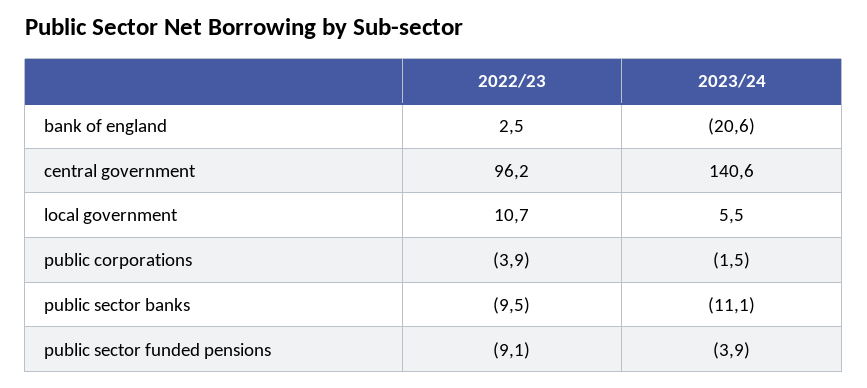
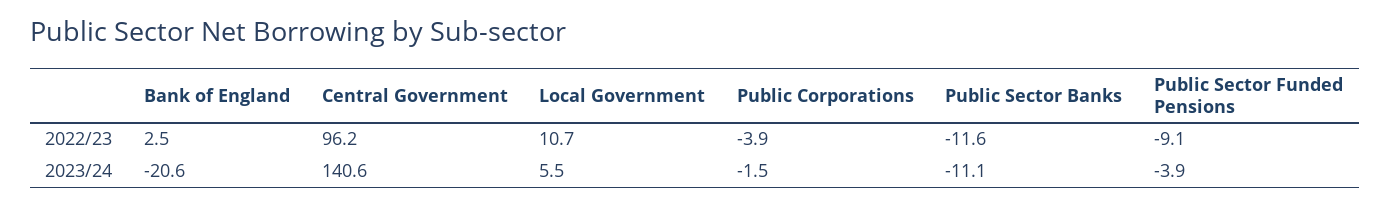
  {
    "2022/23": {
      "bank of england": 2.5,
      "central government": 96.2,
      "local government": 10.7,
      "public corporations": -3.9,
-     "public sector banks": -9.5,
+     "public sector banks": -11.6,
      "public sector funded pensions": -9.1
    },
    "2023/24": {
      "bank of england": -20.6,
      "central government": 140.6,
      "local government": 5.5,
      "public corporations": -1.5,
      "public sector banks": -11.1,
      "public sector funded pensions": -3.9
    }
  }

